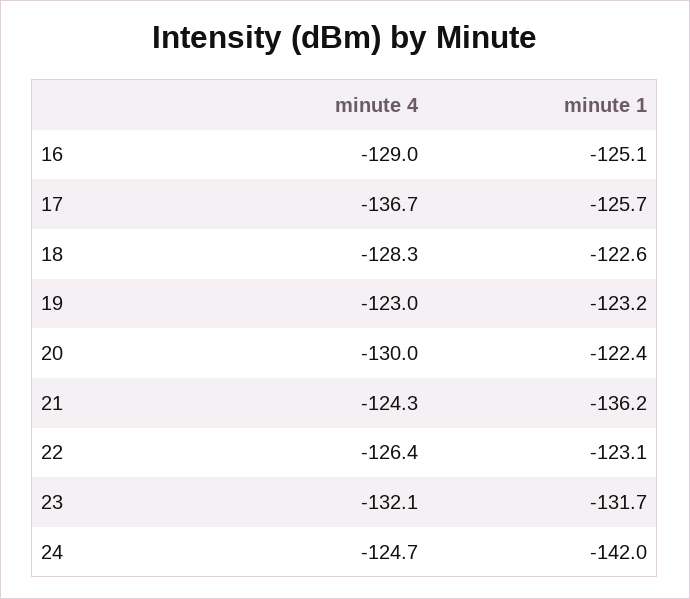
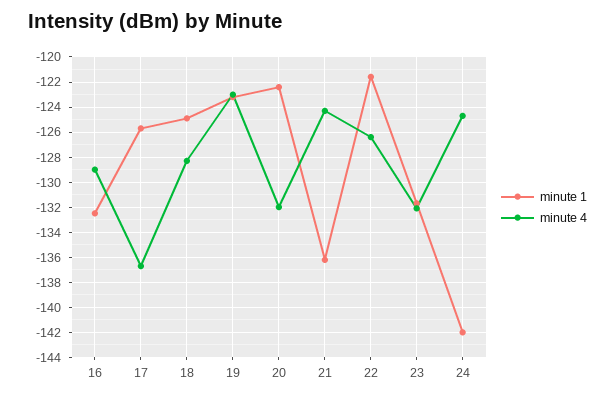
  {
    "minute 4": {
      "16": -129,
      "17": -136.7,
      "18": -128.3,
      "19": -123,
-     "20": -130,
+     "20": -132,
      "21": -124.3,
      "22": -126.4,
      "23": -132.1,
      "24": -124.7
    },
    "minute 1": {
-     "16": -125.1,
+     "16": -132.5,
      "17": -125.7,
-     "18": -122.6,
+     "18": -125,
      "19": -123.2,
      "20": -122.4,
      "21": -136.2,
-     "22": -123.1,
+     "22": -121.5,
      "23": -131.7,
      "24": -142
    }
  }

